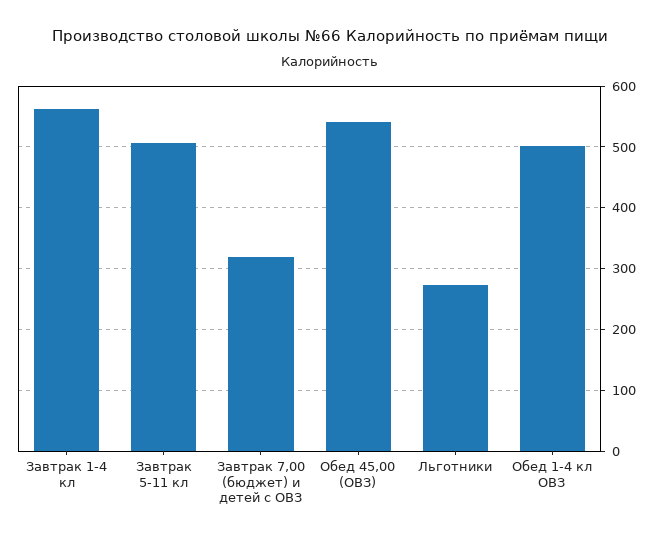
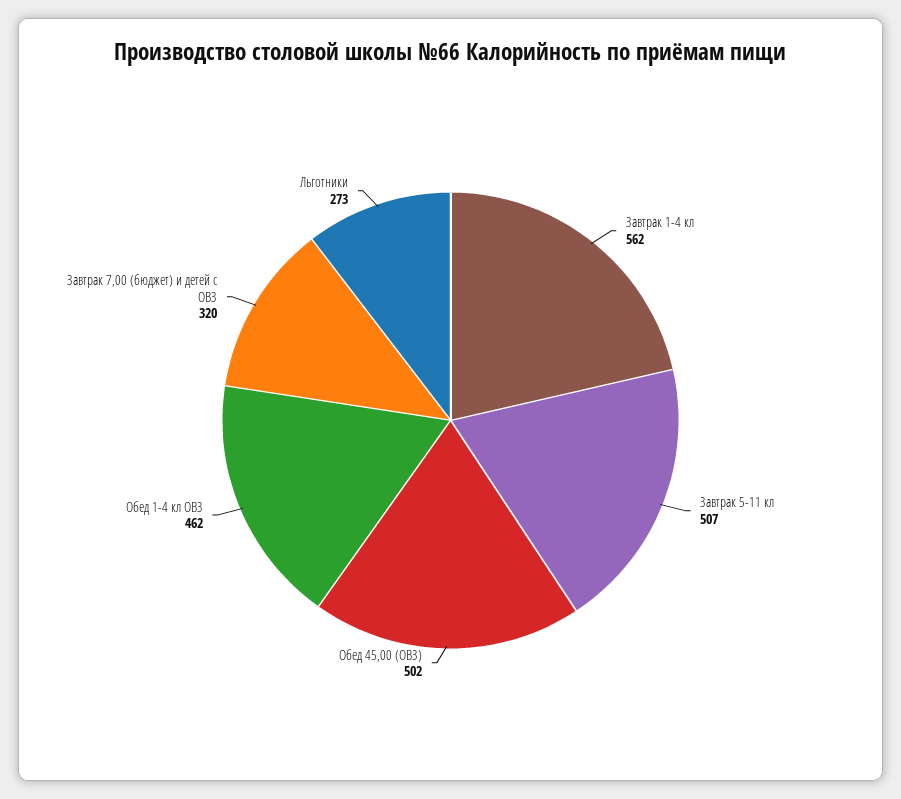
  {
    "Завтрак 1-4 кл": 562,
    "Завтрак 5-11 кл": 507,
    "Завтрак 7,00 (бюджет) и детей с ОВЗ": 320,
-   "Обед 45,00 (ОВЗ)": 540,
+   "Обед 45,00 (ОВЗ)": 502,
    "Льготники": 273,
-   "Обед 1-4 кл ОВЗ": 500
+   "Обед 1-4 кл ОВЗ": 462
  }

